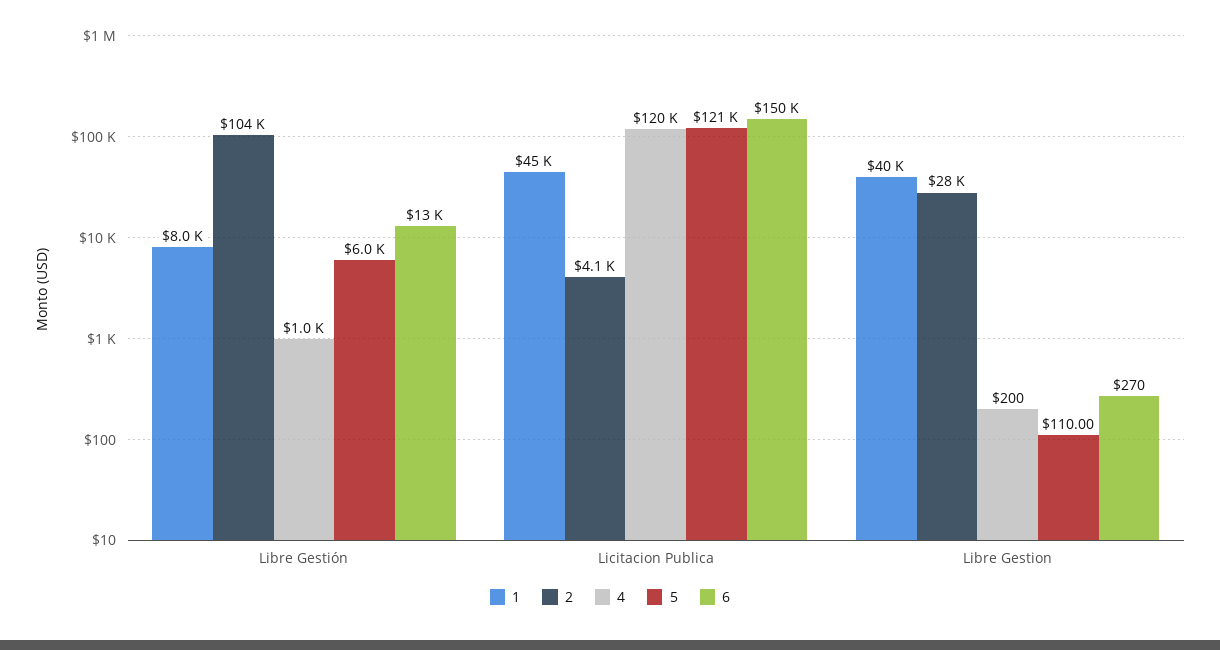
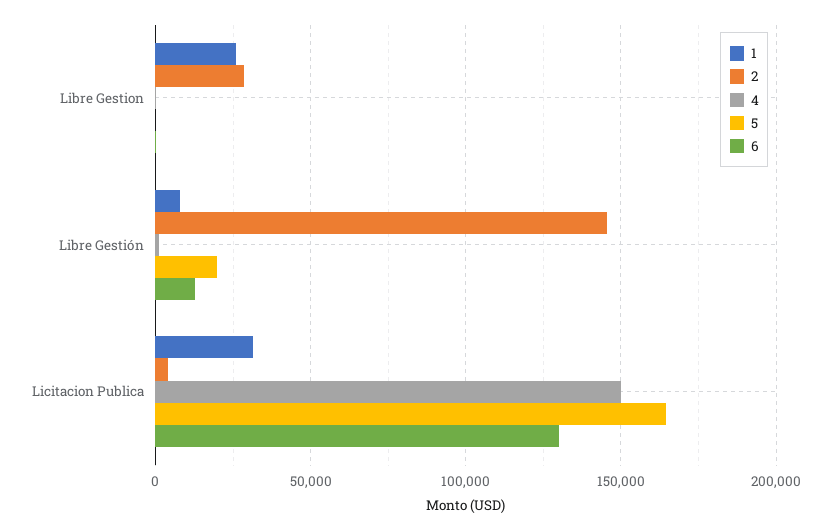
  {
    "1": {
      "Libre Gestión": 8000,
-     "Licitacion Publica": 45000,
+     "Licitacion Publica": 30000,
-     "Libre Gestion": 40000
+     "Libre Gestion": 25000
    },
    "2": {
-     "Libre Gestión": 104000,
+     "Libre Gestión": 145000,
      "Licitacion Publica": 4100,
      "Libre Gestion": 28000
    },
    "4": {
      "Libre Gestión": 1000,
-     "Licitacion Publica": 120000,
+     "Licitacion Publica": 150000,
      "Libre Gestion": 200
    },
    "5": {
-     "Libre Gestión": 6000,
+     "Libre Gestión": 20000,
-     "Licitacion Publica": 121000,
+     "Licitacion Publica": 165000,
      "Libre Gestion": 110
    },
    "6": {
      "Libre Gestión": 13000,
-     "Licitacion Publica": 150000,
+     "Licitacion Publica": 130000,
      "Libre Gestion": 270
    }
  }

